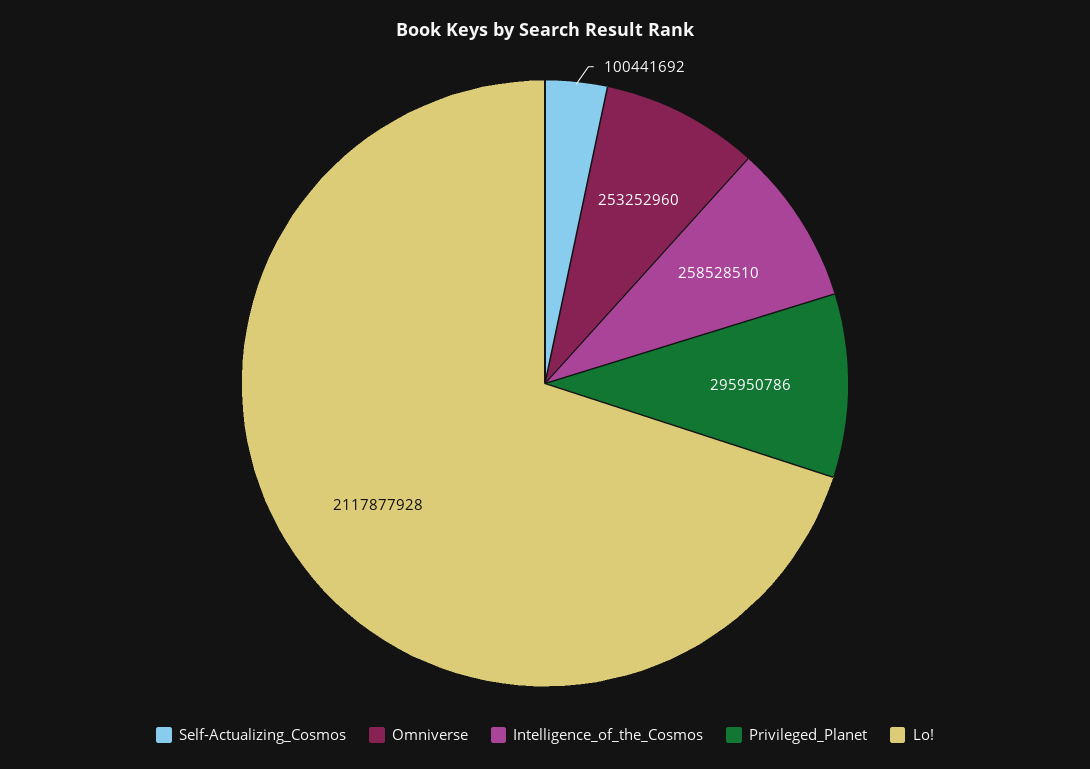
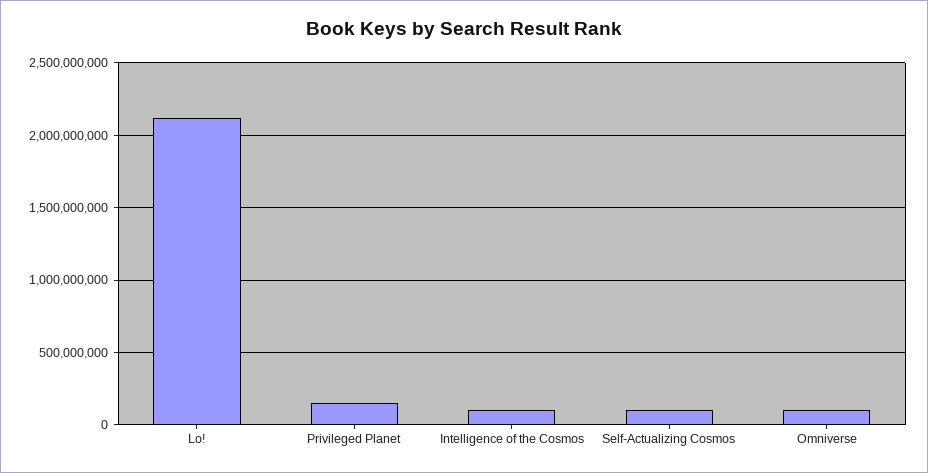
  {
    "Self-Actualizing_Cosmos": 100441692,
-   "Omniverse": 253252960,
+   "Omniverse": 100000000,
-   "Intelligence_of_the_Cosmos": 258528510,
+   "Intelligence_of_the_Cosmos": 100000000,
-   "Privileged_Planet": 295950786,
+   "Privileged_Planet": 150000000,
    "Lo!": 2117877928
  }

